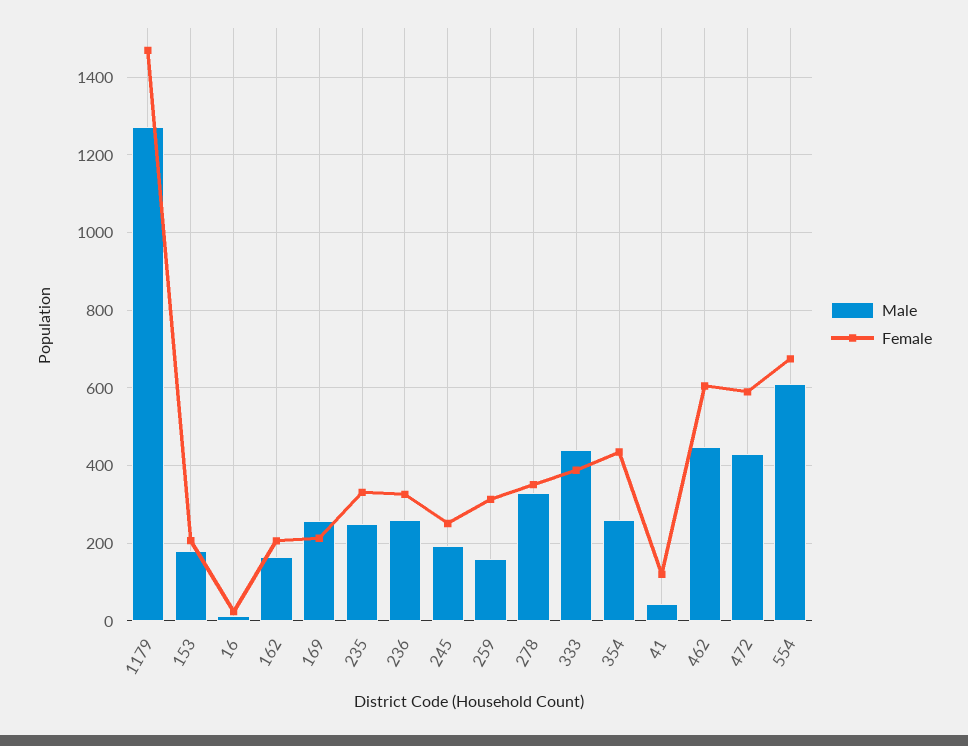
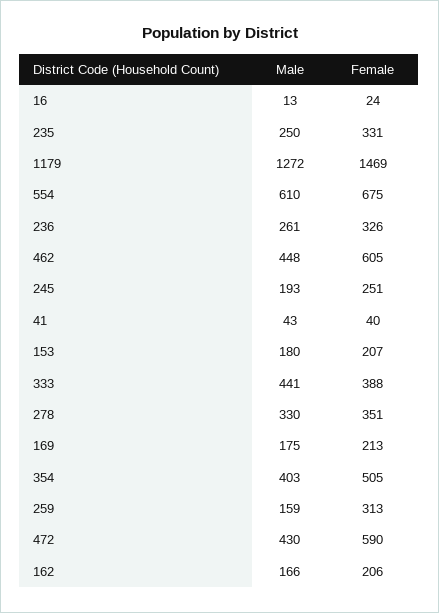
  {
    "Male": {
      "1179": 1272,
      "153": 180,
      "16": 13,
      "162": 166,
-     "169": 260,
+     "169": 175,
      "235": 250,
      "236": 261,
      "245": 193,
      "259": 159,
      "278": 330,
      "333": 441,
-     "354": 260,
+     "354": 403,
      "41": 43,
      "462": 448,
      "472": 430,
      "554": 610
    },
    "Female": {
      "1179": 1469,
      "153": 207,
      "16": 24,
      "162": 206,
      "169": 213,
      "235": 331,
      "236": 326,
      "245": 251,
      "259": 313,
      "278": 351,
      "333": 388,
-     "354": 440,
+     "354": 505,
-     "41": 120,
+     "41": 40,
      "462": 605,
      "472": 590,
      "554": 675
    }
  }

